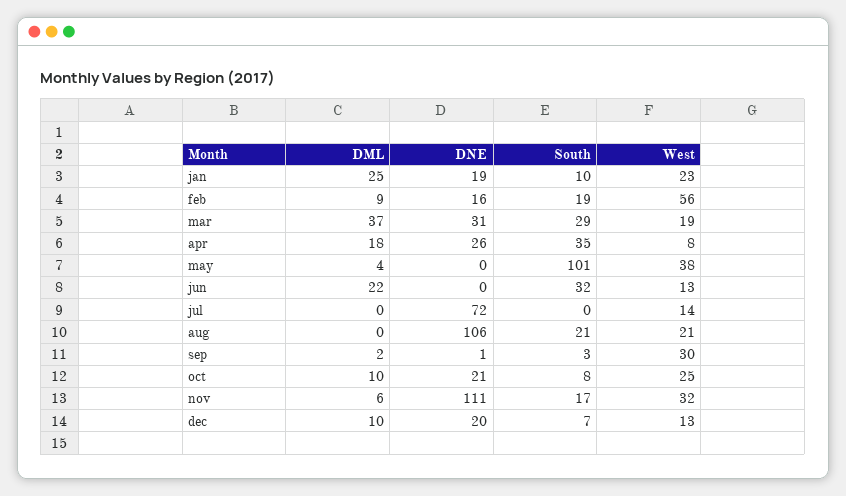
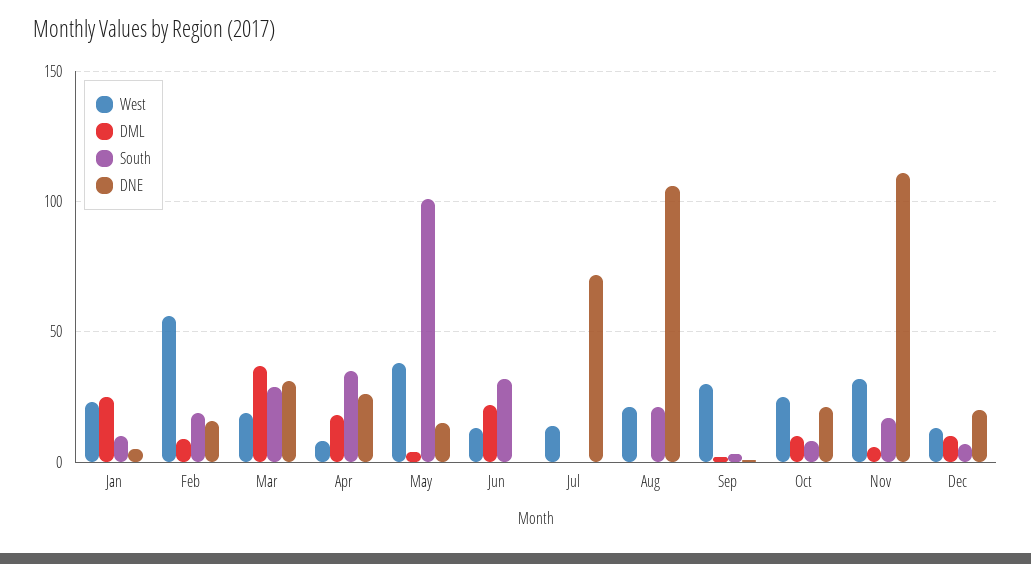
  {
    "DML": {
      "jan": 25,
      "feb": 9,
      "mar": 37,
      "apr": 18,
      "may": 4,
      "jun": 22,
      "jul": 0,
      "aug": 0,
      "sep": 2,
      "oct": 10,
      "nov": 6,
      "dec": 10
    },
    "DNE": {
-     "jan": 19,
+     "jan": 5,
      "feb": 16,
      "mar": 31,
      "apr": 26,
-     "may": 0,
+     "may": 15,
      "jun": 0,
      "jul": 72,
      "aug": 106,
      "sep": 1,
      "oct": 21,
      "nov": 111,
      "dec": 20
    },
    "South": {
      "jan": 10,
      "feb": 19,
      "mar": 29,
      "apr": 35,
      "may": 101,
      "jun": 32,
      "jul": 0,
      "aug": 21,
      "sep": 3,
      "oct": 8,
      "nov": 17,
      "dec": 7
    },
    "West": {
      "jan": 23,
      "feb": 56,
      "mar": 19,
      "apr": 8,
      "may": 38,
      "jun": 13,
      "jul": 14,
      "aug": 21,
      "sep": 30,
      "oct": 25,
      "nov": 32,
      "dec": 13
    }
  }

